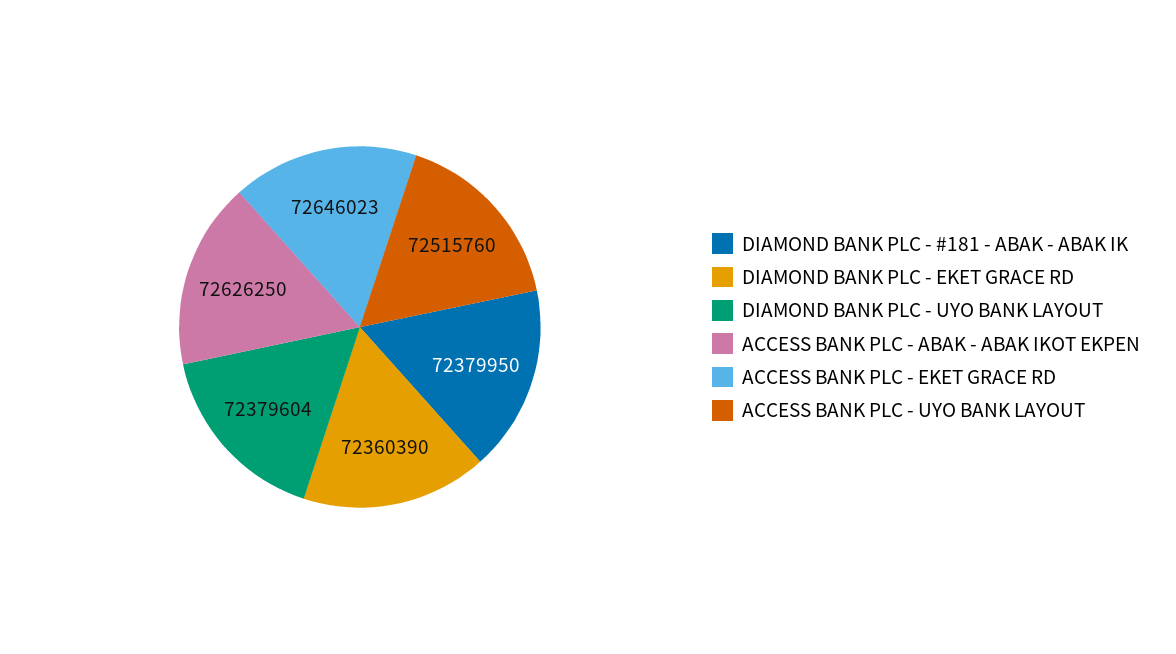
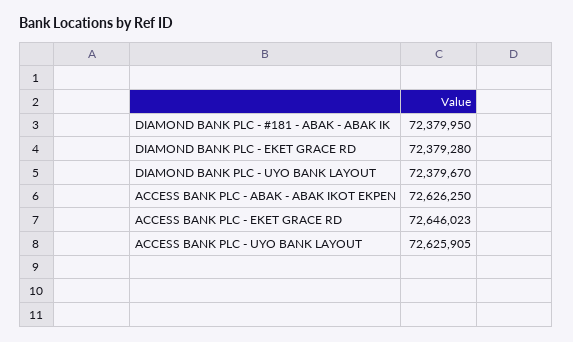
  {
    "DIAMOND BANK PLC - #181 - ABAK - ABAK IK": 72379950,
-   "DIAMOND BANK PLC - EKET GRACE RD": 72360390,
+   "DIAMOND BANK PLC - EKET GRACE RD": 72379280,
-   "DIAMOND BANK PLC - UYO BANK LAYOUT": 72379604,
+   "DIAMOND BANK PLC - UYO BANK LAYOUT": 72379670,
    "ACCESS BANK PLC - ABAK - ABAK IKOT EKPEN": 72626250,
    "ACCESS BANK PLC - EKET GRACE RD": 72646023,
-   "ACCESS BANK PLC - UYO BANK LAYOUT": 72515760
+   "ACCESS BANK PLC - UYO BANK LAYOUT": 72625905
  }

